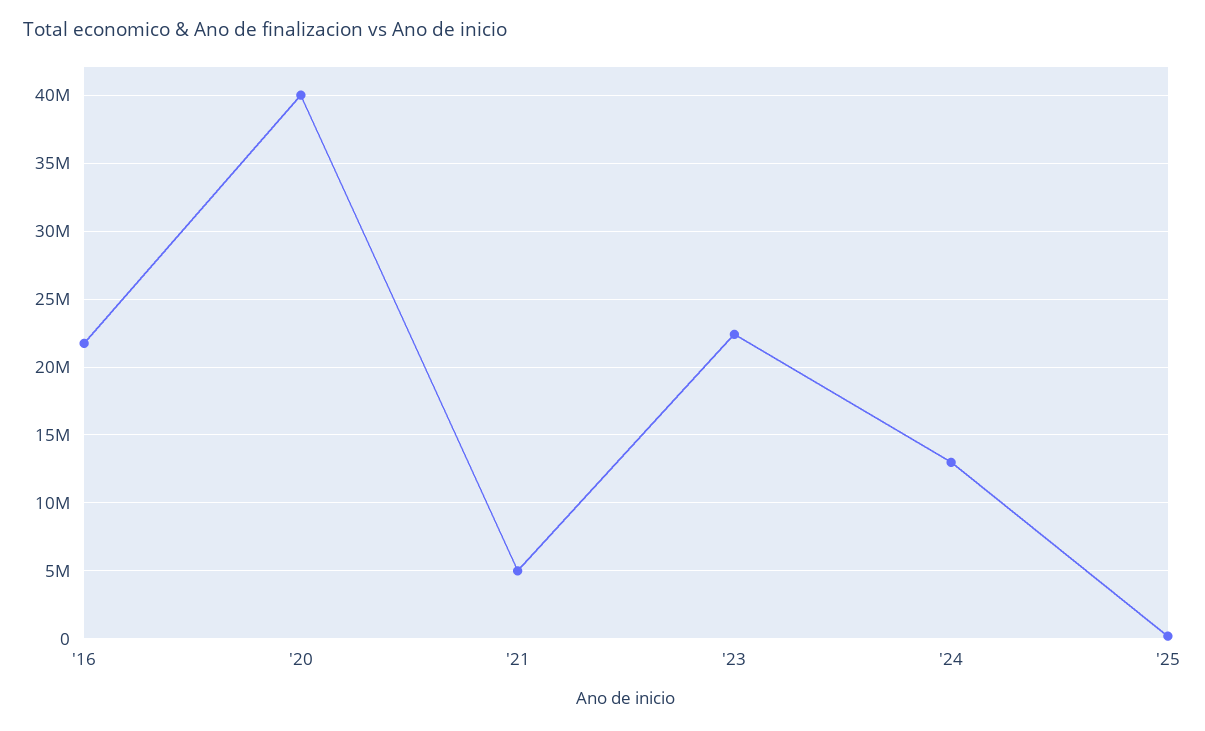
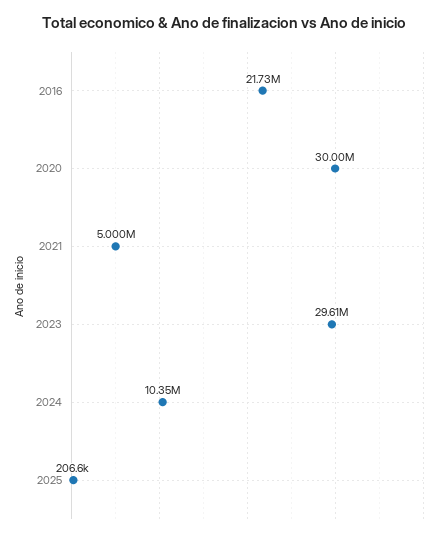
  {
    "'16": 21730000,
-   "'20": 40000000,
+   "'20": 30000000,
    "'21": 5000000,
-   "'23": 22500000,
+   "'23": 29610000,
-   "'24": 13000000,
+   "'24": 10350000,
    "'25": 206600
  }

